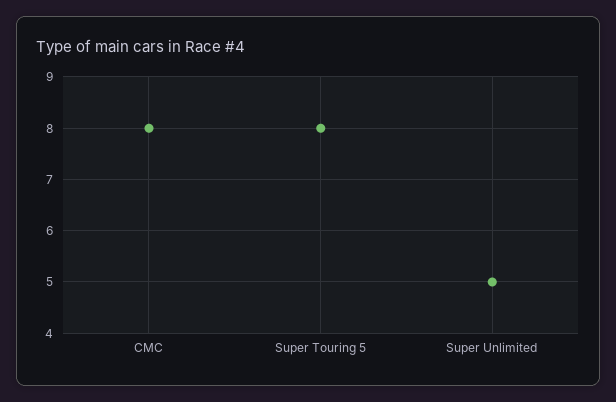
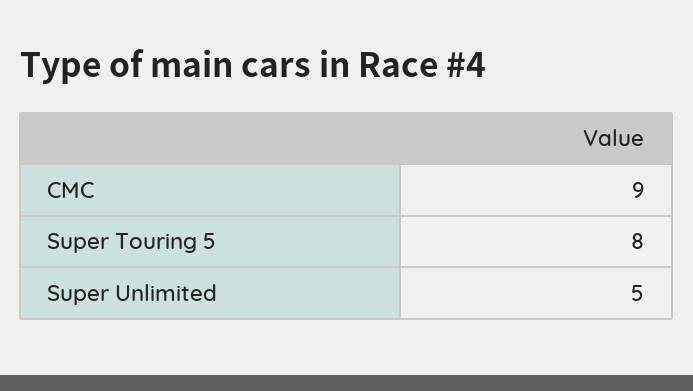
  {
-   "CMC": 8,
+   "CMC": 9,
    "Super Touring 5": 8,
    "Super Unlimited": 5
  }

